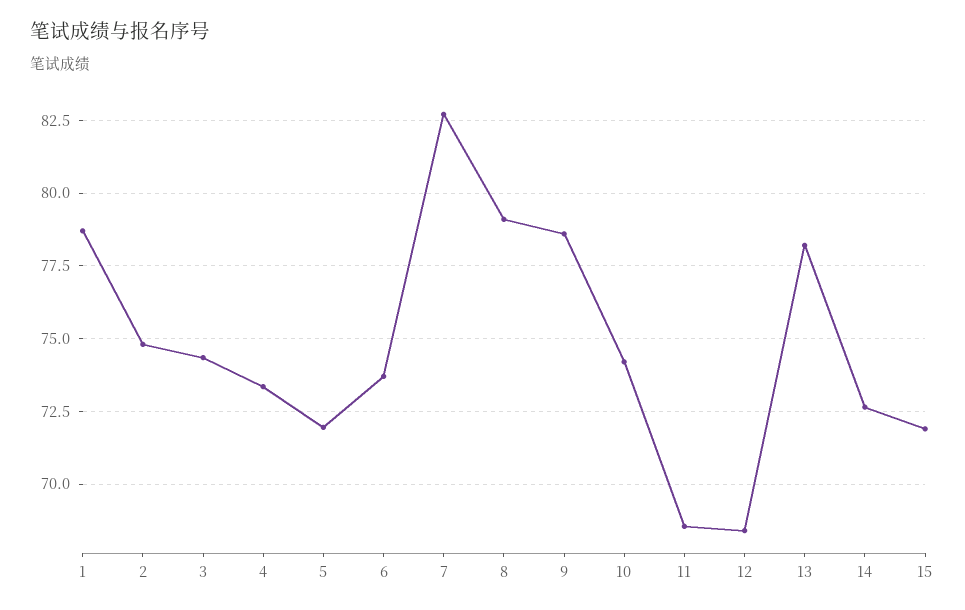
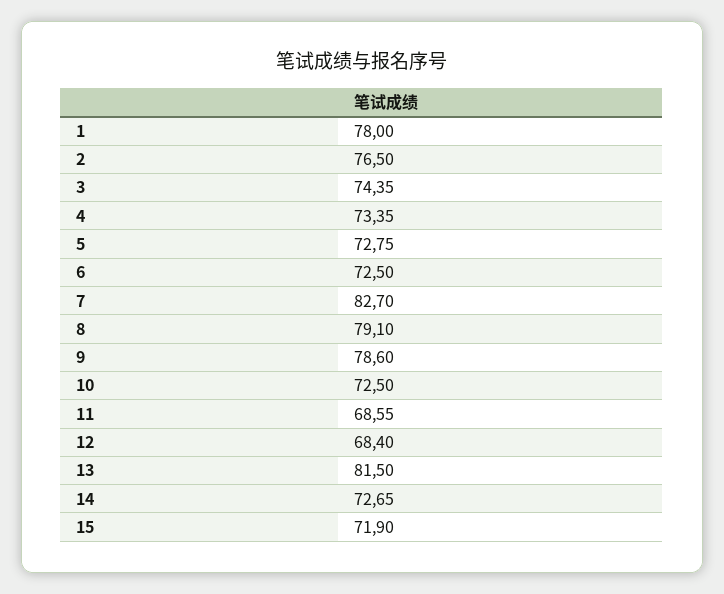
  {
-   "1": 78.75,
+   "1": 78,
-   "2": 74.75,
+   "2": 76.5,
    "3": 74.35,
    "4": 73.35,
-   "5": 72,
+   "5": 72.75,
-   "6": 73.75,
+   "6": 72.5,
    "7": 82.7,
    "8": 79.1,
    "9": 78.6,
-   "10": 74.25,
+   "10": 72.5,
    "11": 68.55,
    "12": 68.4,
-   "13": 78.25,
+   "13": 81.5,
    "14": 72.65,
    "15": 71.9
  }

